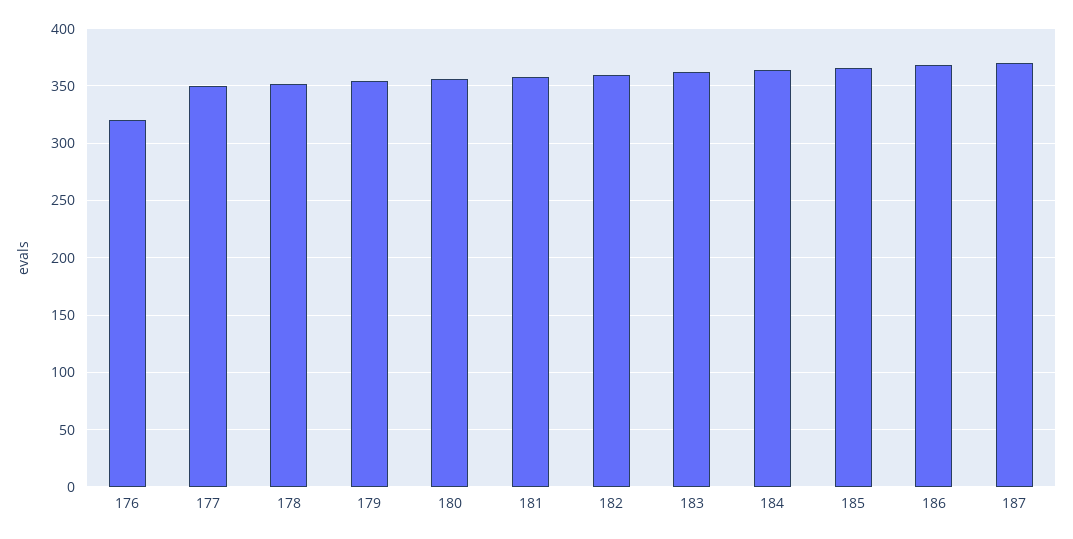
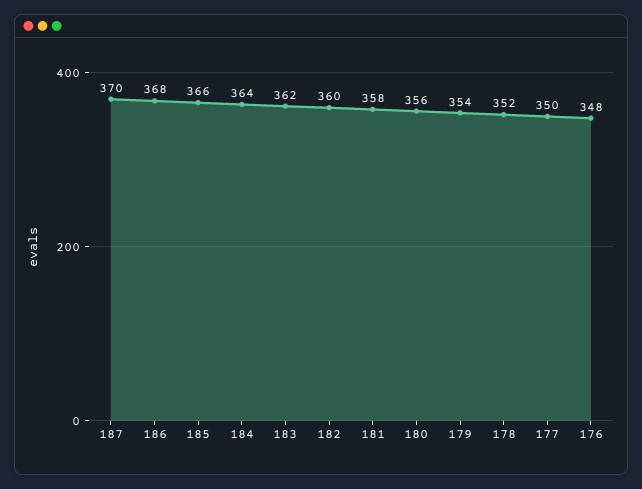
  {
-   "176": 320,
+   "176": 348,
    "177": 350,
    "178": 352,
    "179": 354,
    "180": 356,
    "181": 358,
    "182": 360,
    "183": 362,
    "184": 364,
    "185": 366,
    "186": 368,
    "187": 370
  }

